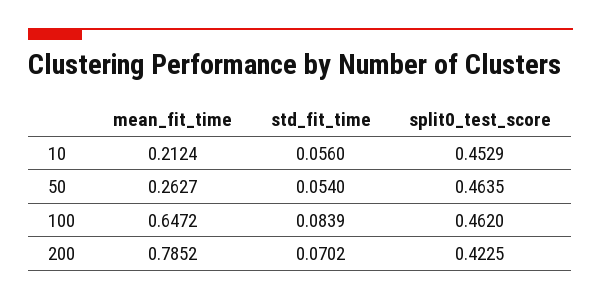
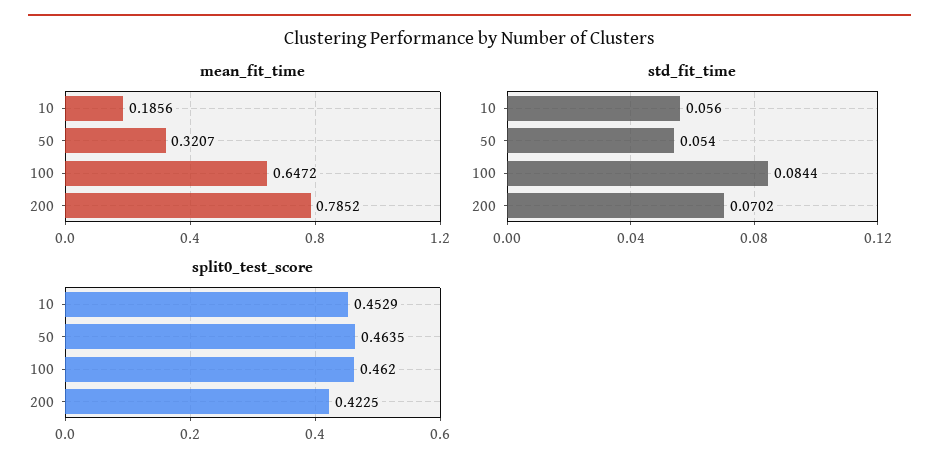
  {
    "mean_fit_time": {
-     "10": 0.2124,
+     "10": 0.1856,
-     "50": 0.2627,
+     "50": 0.3207,
      "100": 0.6472,
      "200": 0.7852
    },
    "std_fit_time": {
      "10": 0.056,
      "50": 0.054,
-     "100": 0.0839,
+     "100": 0.0844,
      "200": 0.0702
    },
    "split0_test_score": {
      "10": 0.4529,
      "50": 0.4635,
      "100": 0.462,
      "200": 0.4225
    }
  }

